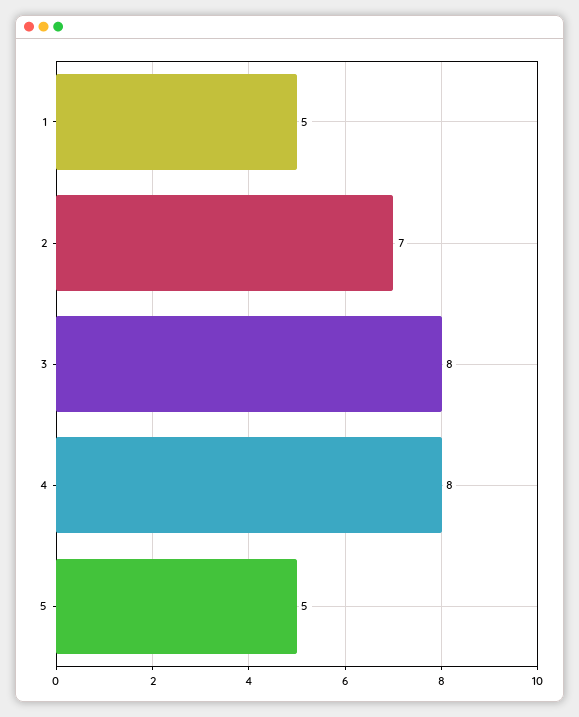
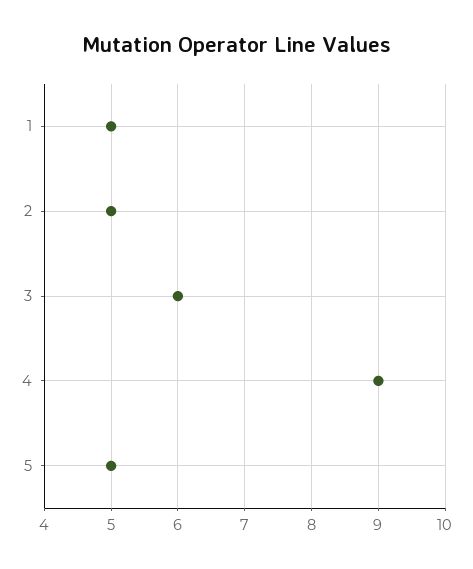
  {
    "1": 5,
-   "2": 7,
+   "2": 5,
-   "3": 8,
+   "3": 6,
-   "4": 8,
+   "4": 9,
    "5": 5
  }

